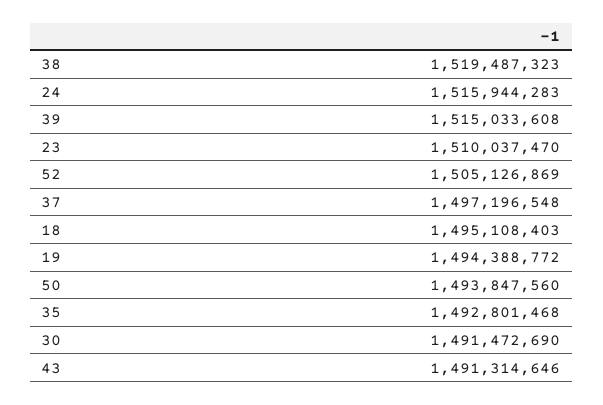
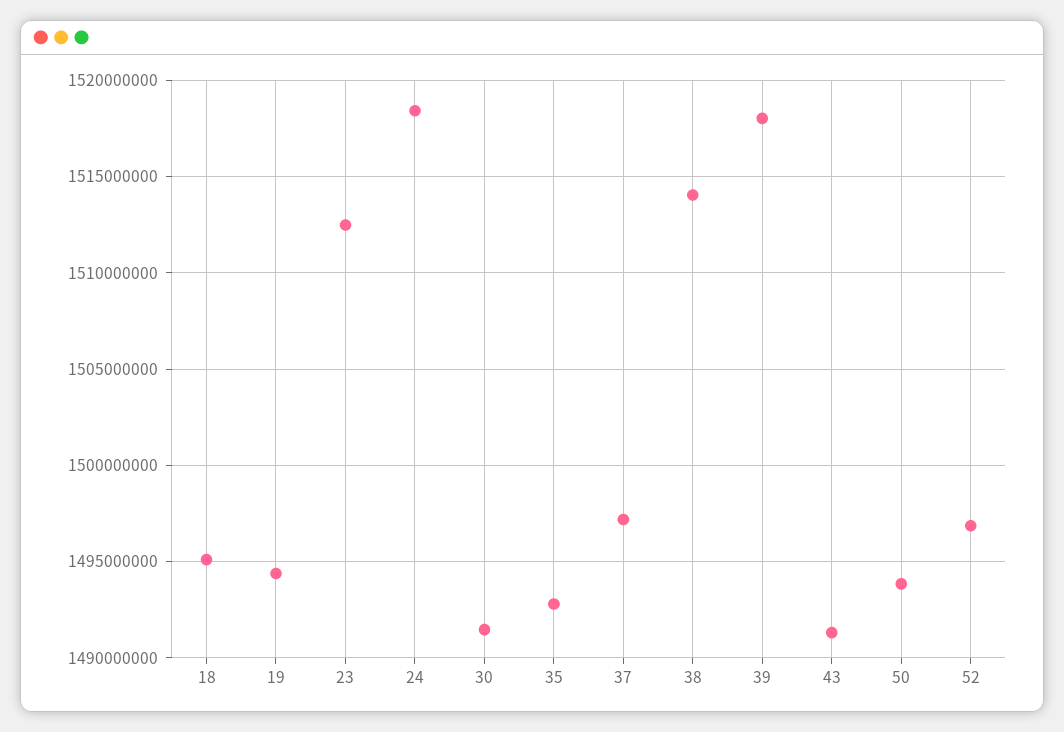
  {
-   "38": 1519487323,
+   "38": 1514000000,
-   "24": 1515944283,
+   "24": 1518500000,
-   "39": 1515033608,
+   "39": 1518000000,
-   "23": 1510037470,
+   "23": 1512500000,
-   "52": 1505126869,
+   "52": 1497000000,
    "37": 1497196548,
    "18": 1495108403,
    "19": 1494388772,
    "50": 1493847560,
    "35": 1492801468,
    "30": 1491472690,
    "43": 1491314646
  }

